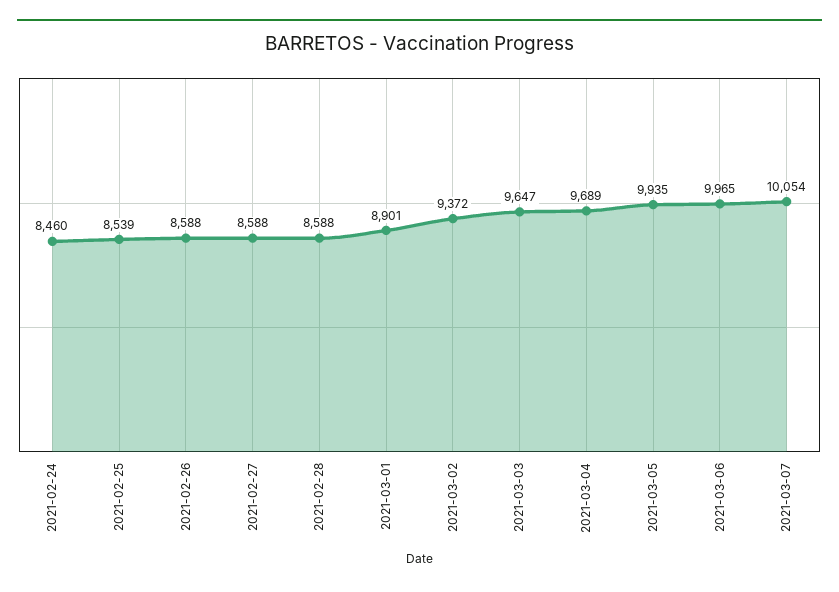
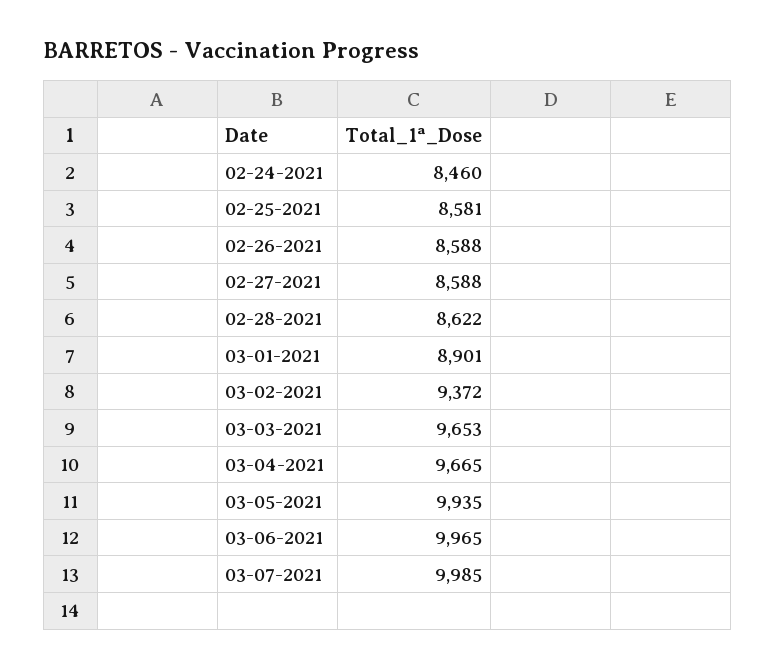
  {
    "2021-02-24": 8460,
-   "2021-02-25": 8539,
+   "2021-02-25": 8581,
    "2021-02-26": 8588,
    "2021-02-27": 8588,
-   "2021-02-28": 8588,
+   "2021-02-28": 8622,
    "2021-03-01": 8901,
    "2021-03-02": 9372,
-   "2021-03-03": 9647,
+   "2021-03-03": 9653,
-   "2021-03-04": 9689,
+   "2021-03-04": 9665,
    "2021-03-05": 9935,
    "2021-03-06": 9965,
-   "2021-03-07": 10054
+   "2021-03-07": 9985
  }

